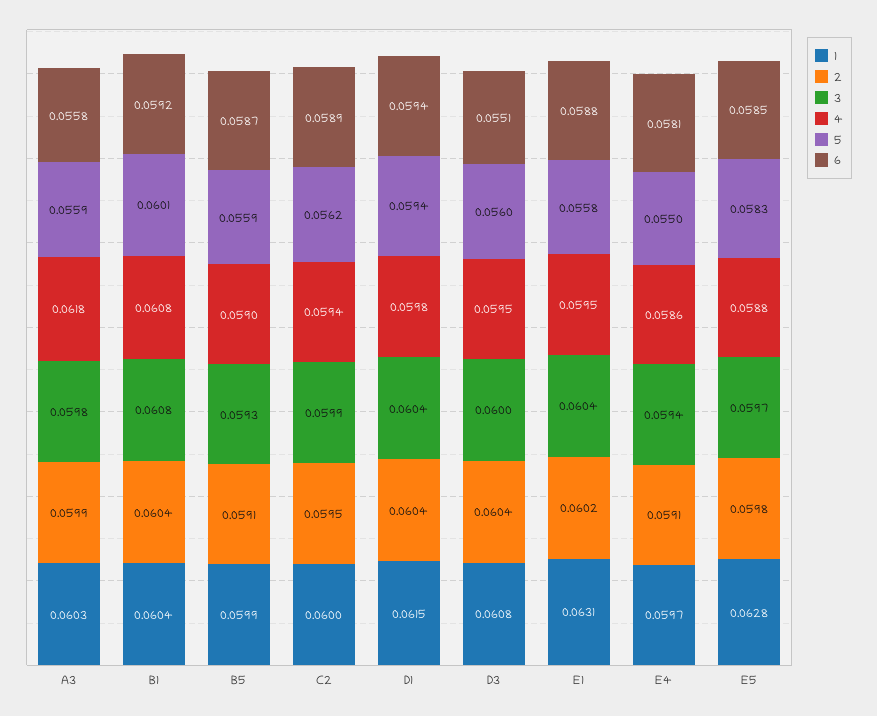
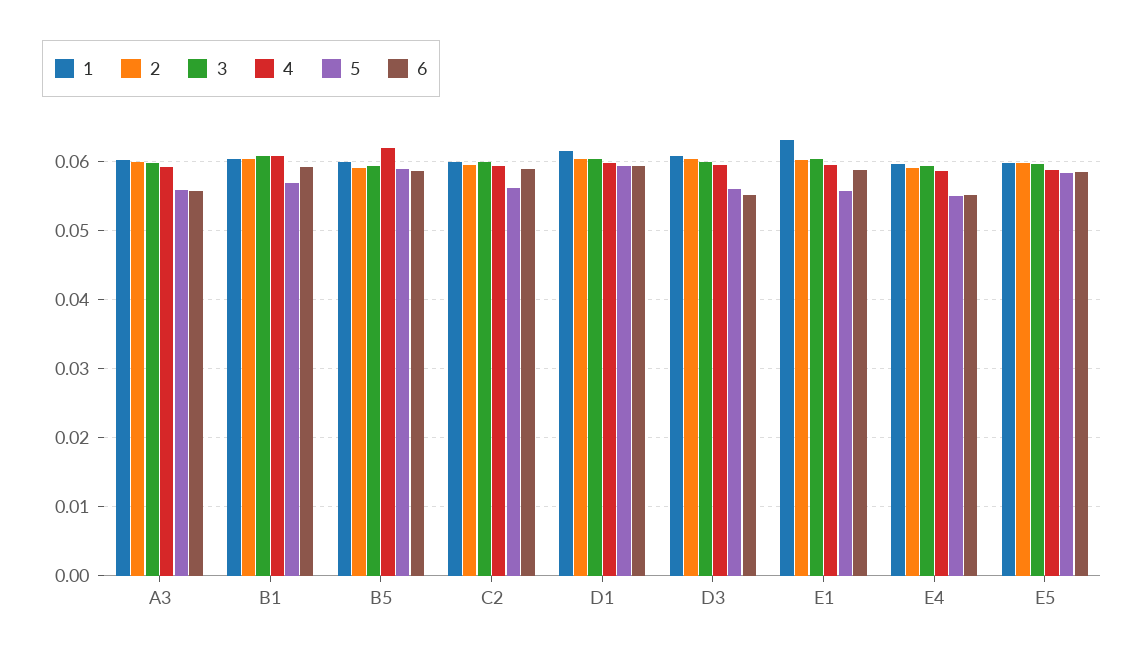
  {
    "1": {
      "A3": 0.0603,
      "B1": 0.0604,
      "B5": 0.0599,
      "C2": 0.06,
      "D1": 0.0615,
      "D3": 0.0608,
      "E1": 0.0631,
      "E4": 0.0597,
-     "E5": 0.0628
+     "E5": 0.06
    },
    "2": {
      "A3": 0.0599,
      "B1": 0.0604,
      "B5": 0.0591,
      "C2": 0.0595,
      "D1": 0.0604,
      "D3": 0.0604,
      "E1": 0.0602,
      "E4": 0.0591,
      "E5": 0.0598
    },
    "3": {
      "A3": 0.0598,
      "B1": 0.0608,
      "B5": 0.0593,
      "C2": 0.0599,
      "D1": 0.0604,
      "D3": 0.06,
      "E1": 0.0604,
      "E4": 0.0594,
      "E5": 0.0597
    },
    "4": {
-     "A3": 0.0618,
+     "A3": 0.059,
      "B1": 0.0608,
-     "B5": 0.059,
+     "B5": 0.062,
      "C2": 0.0594,
      "D1": 0.0598,
      "D3": 0.0595,
      "E1": 0.0595,
      "E4": 0.0586,
      "E5": 0.0588
    },
    "5": {
      "A3": 0.0559,
-     "B1": 0.0601,
+     "B1": 0.057,
-     "B5": 0.0559,
+     "B5": 0.059,
      "C2": 0.0562,
      "D1": 0.0594,
      "D3": 0.056,
      "E1": 0.0558,
      "E4": 0.055,
      "E5": 0.0583
    },
    "6": {
      "A3": 0.0558,
      "B1": 0.0592,
      "B5": 0.0587,
      "C2": 0.0589,
      "D1": 0.0594,
      "D3": 0.0551,
      "E1": 0.0588,
-     "E4": 0.0581,
+     "E4": 0.055,
      "E5": 0.0585
    }
  }

